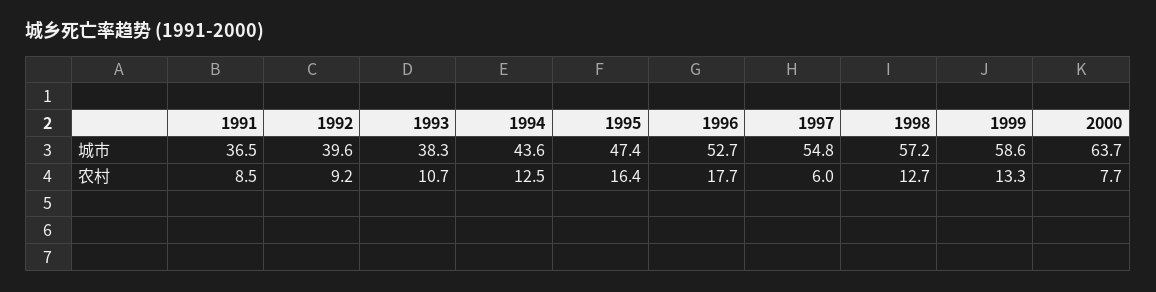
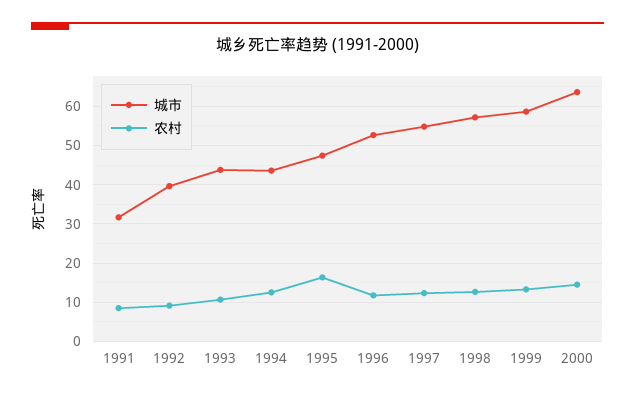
  {
    "城市": {
-     "1991": 36.5,
+     "1991": 32,
      "1992": 39.6,
-     "1993": 38.3,
+     "1993": 44,
      "1994": 43.6,
      "1995": 47.4,
      "1996": 52.7,
      "1997": 54.8,
      "1998": 57.2,
      "1999": 58.6,
      "2000": 63.7
    },
    "农村": {
      "1991": 8.5,
      "1992": 9.2,
      "1993": 10.7,
      "1994": 12.5,
      "1995": 16.4,
-     "1996": 17.7,
+     "1996": 12,
-     "1997": 6,
+     "1997": 12,
      "1998": 12.7,
      "1999": 13.3,
-     "2000": 7.7
+     "2000": 14
    }
  }

